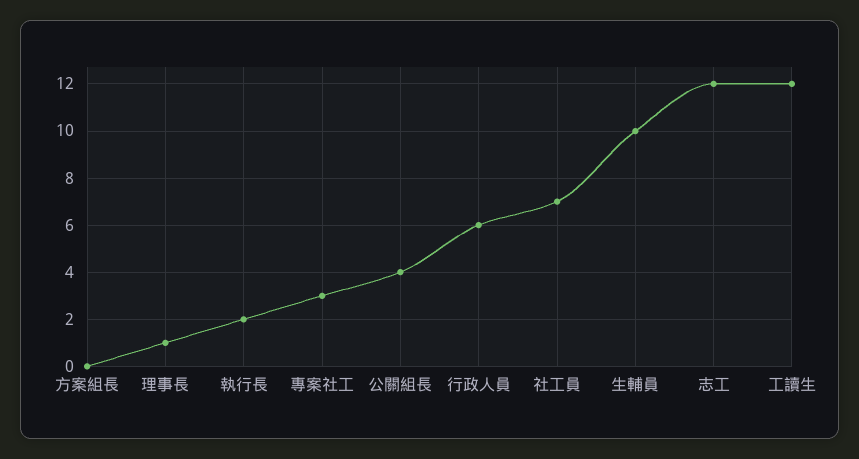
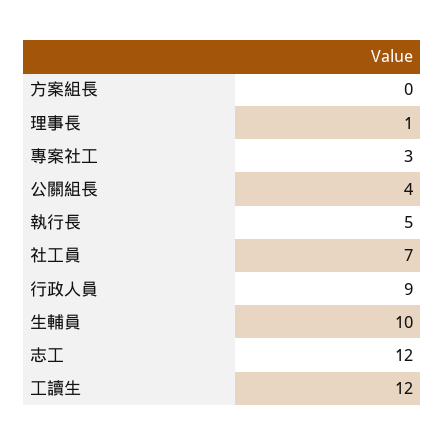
  {
    "方案組長": 0,
    "理事長": 1,
-   "執行長": 2,
+   "執行長": 5,
    "專案社工": 3,
    "公關組長": 4,
-   "行政人員": 6,
+   "行政人員": 9,
    "社工員": 7,
    "生輔員": 10,
    "志工": 12,
    "工讀生": 12
  }

